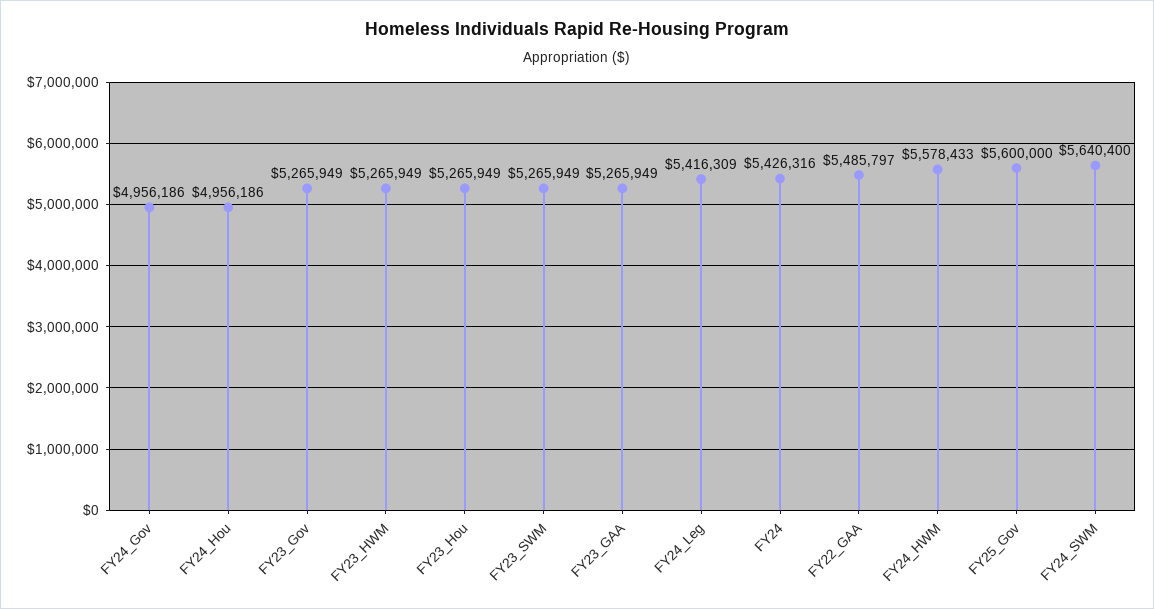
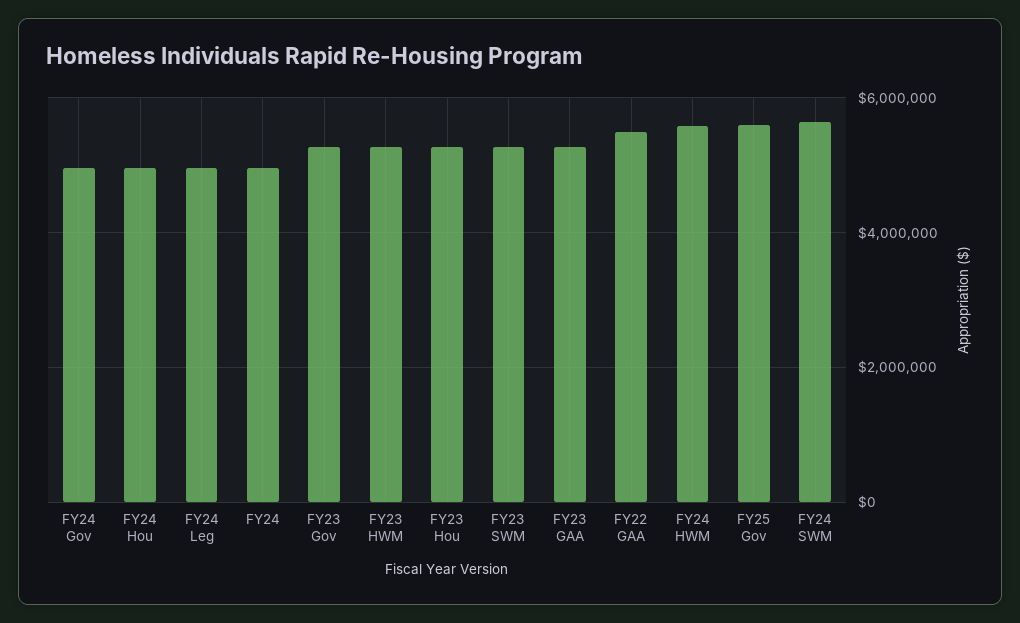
  {
    "FY24_Gov": 4956186,
    "FY24_Hou": 4956186,
    "FY23_Gov": 5265949,
    "FY23_HWM": 5265949,
    "FY23_Hou": 5265949,
    "FY23_SWM": 5265949,
    "FY23_GAA": 5265949,
-   "FY24_Leg": 5416309,
+   "FY24_Leg": 5000000,
-   "FY24": 5426316,
+   "FY24": 5000000,
    "FY22_GAA": 5485797,
    "FY24_HWM": 5578433,
    "FY25_Gov": 5600000,
    "FY24_SWM": 5640400
  }

